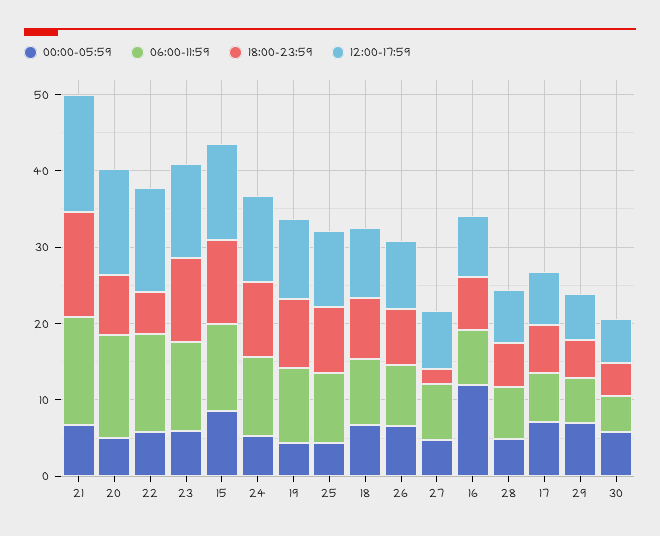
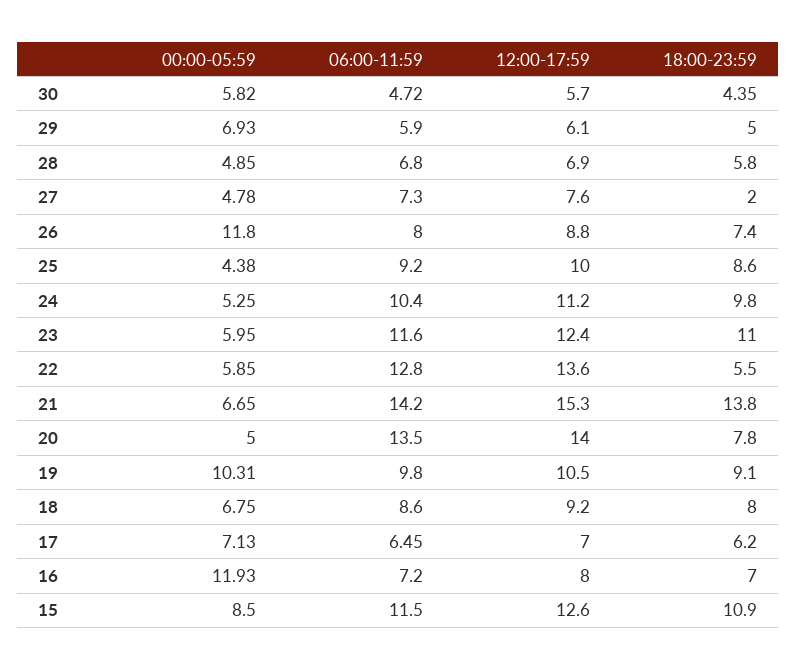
  {
    "00:00-05:59": {
      "21": 6.65,
      "20": 5,
      "22": 5.85,
      "23": 5.95,
      "15": 8.5,
      "24": 5.25,
-     "19": 4,
+     "19": 10.31,
      "25": 4.38,
      "18": 6.75,
-     "26": 6,
+     "26": 11.8,
      "27": 4.78,
      "16": 11.93,
      "28": 4.85,
      "17": 7.13,
      "29": 6.93,
      "30": 5.82
    },
    "06:00-11:59": {
      "21": 14.2,
      "20": 13.5,
      "22": 12.8,
      "23": 11.6,
      "15": 11.5,
      "24": 10.4,
      "19": 9.8,
      "25": 9.2,
      "18": 8.6,
      "26": 8,
      "27": 7.3,
      "16": 7.2,
      "28": 6.8,
      "17": 6.45,
      "29": 5.9,
      "30": 4.72
    },
    "18:00-23:59": {
      "21": 13.8,
      "20": 7.8,
      "22": 5.5,
      "23": 11,
      "15": 10.9,
      "24": 9.8,
      "19": 9.1,
      "25": 8.6,
      "18": 8,
      "26": 7.4,
      "27": 2,
      "16": 7,
      "28": 5.8,
      "17": 6.2,
      "29": 5,
      "30": 4.35
    },
    "12:00-17:59": {
      "21": 15.3,
      "20": 14,
      "22": 13.6,
      "23": 12.4,
      "15": 12.6,
      "24": 11.2,
      "19": 10.5,
      "25": 10,
      "18": 9.2,
      "26": 8.8,
      "27": 7.6,
      "16": 8,
      "28": 6.9,
      "17": 7,
      "29": 6.1,
      "30": 5.7
    }
  }

